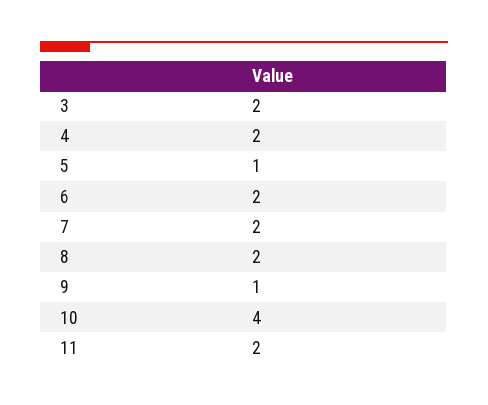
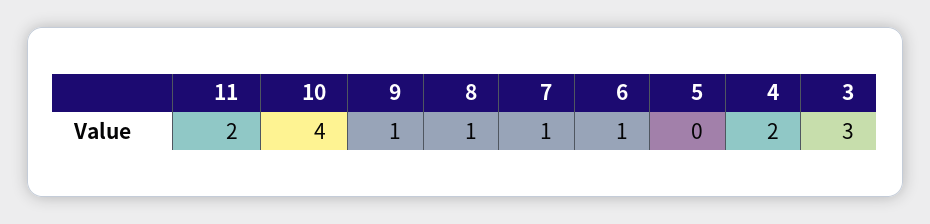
  {
-   "3": 2,
+   "3": 3,
    "4": 2,
-   "5": 1,
+   "5": 0,
-   "6": 2,
+   "6": 1,
-   "7": 2,
+   "7": 1,
-   "8": 2,
+   "8": 1,
    "9": 1,
    "10": 4,
    "11": 2
  }

